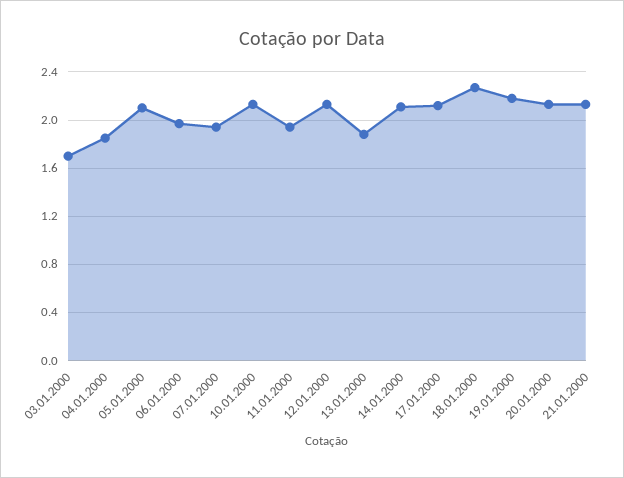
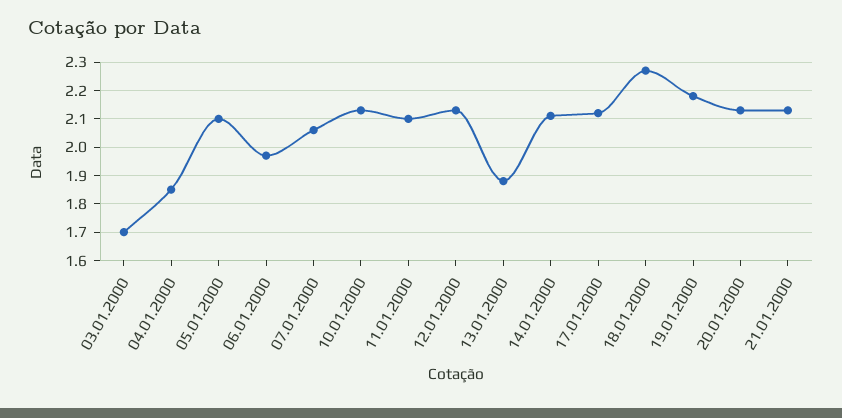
  {
    "03.01.2000": 1.7,
    "04.01.2000": 1.85,
    "05.01.2000": 2.1,
    "06.01.2000": 1.95,
-   "07.01.2000": 1.95,
+   "07.01.2000": 2.05,
    "10.01.2000": 2.15,
-   "11.01.2000": 1.95,
+   "11.01.2000": 2.1,
    "12.01.2000": 2.15,
    "13.01.2000": 1.9,
    "14.01.2000": 2.1,
    "17.01.2000": 2.1,
    "18.01.2000": 2.25,
    "19.01.2000": 2.2,
    "20.01.2000": 2.15,
    "21.01.2000": 2.15
  }

